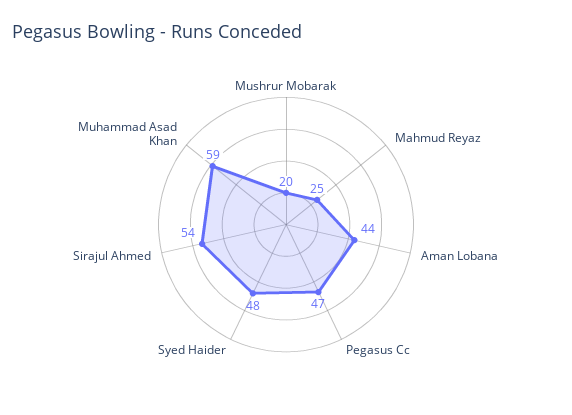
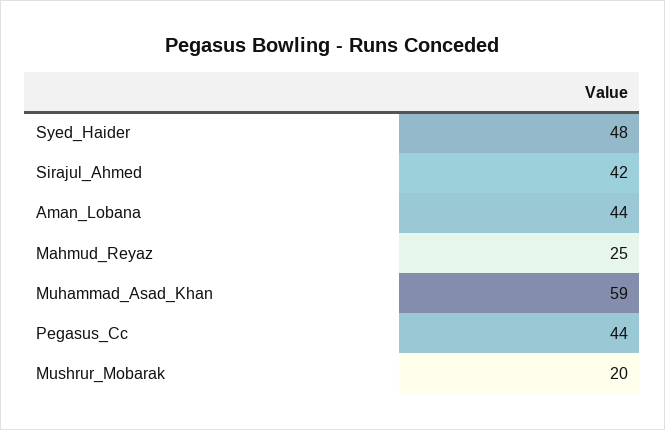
  {
    "Mushrur Mobarak": 20,
    "Mahmud Reyaz": 25,
    "Aman Lobana": 44,
-   "Pegasus Cc": 47,
+   "Pegasus Cc": 44,
    "Syed Haider": 48,
-   "Sirajul Ahmed": 54,
+   "Sirajul Ahmed": 42,
    "Muhammad Asad Khan": 59
  }

